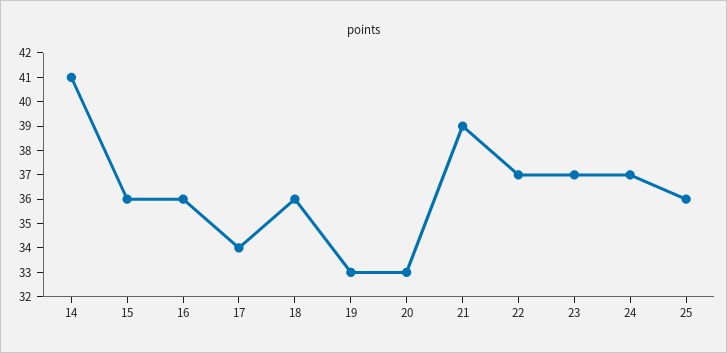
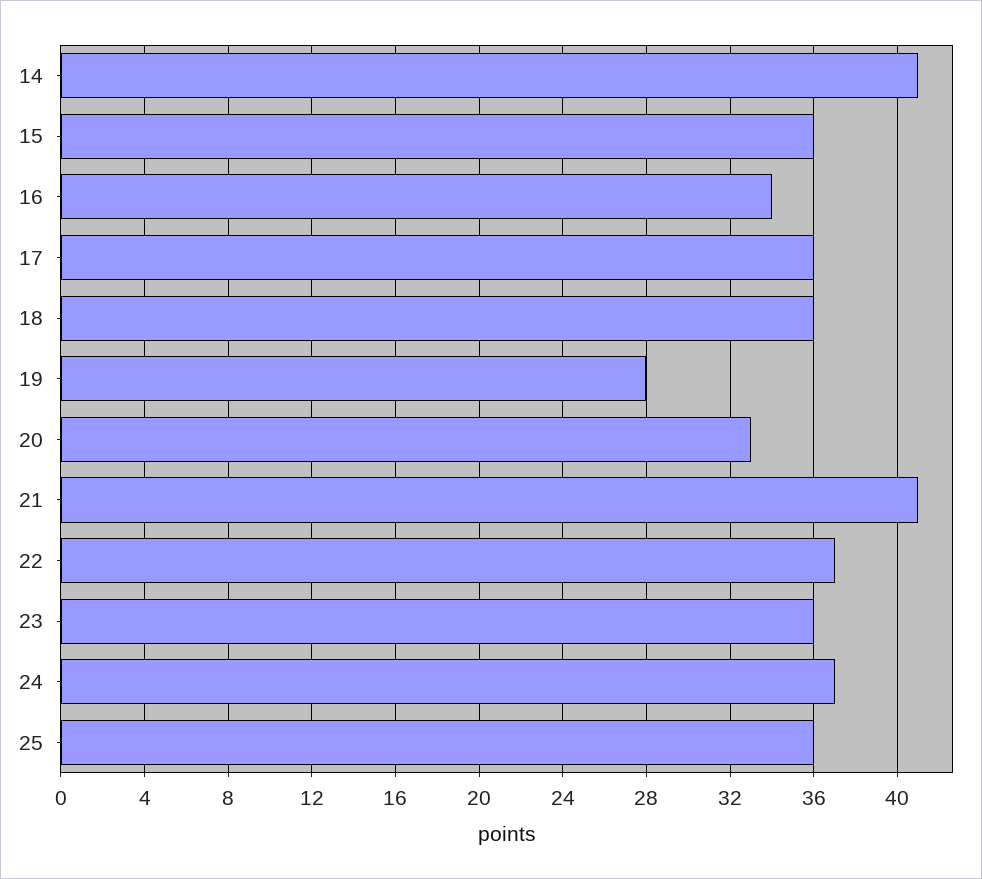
  {
    "14": 41,
    "15": 36,
-   "16": 36,
+   "16": 34,
-   "17": 34,
+   "17": 36,
    "18": 36,
-   "19": 33,
+   "19": 28,
    "20": 33,
-   "21": 39,
+   "21": 41,
    "22": 37,
-   "23": 37,
+   "23": 36,
    "24": 37,
    "25": 36
  }

